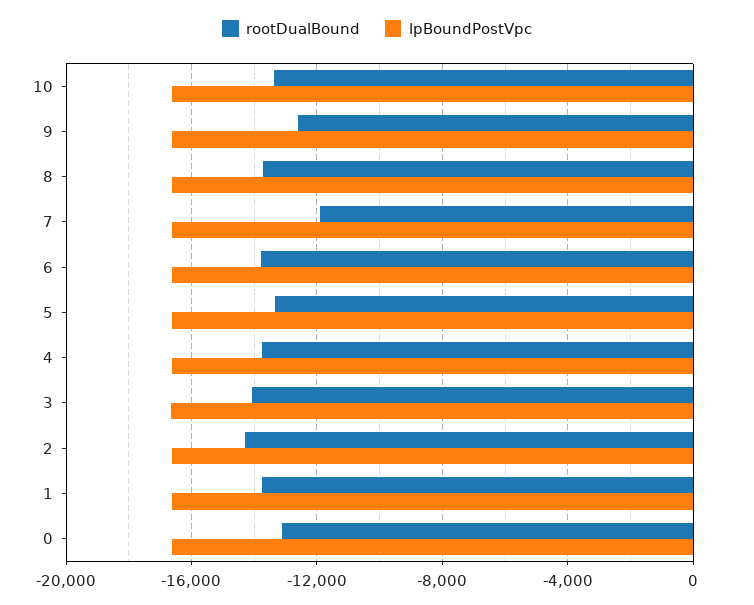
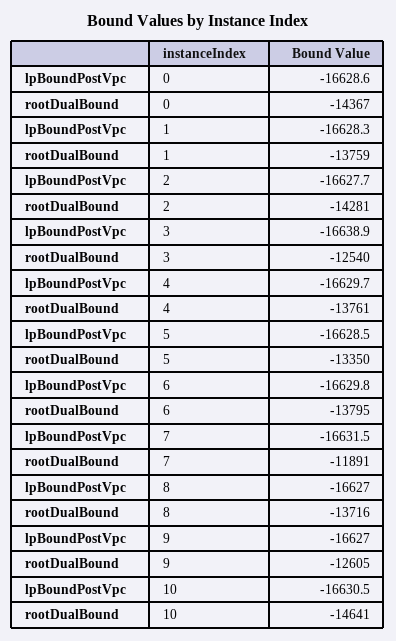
  {
    "rootDualBound": {
-     "10": -13500,
+     "10": -14641,
      "9": -12605,
      "8": -13716,
      "7": -11891,
      "6": -13795,
      "5": -13350,
      "4": -13761,
-     "3": -14000,
+     "3": -12540,
      "2": -14281,
      "1": -13759,
-     "0": -13000
+     "0": -14367
    },
    "lpBoundPostVpc": {
      "10": -16630.5,
      "9": -16627,
      "8": -16627,
      "7": -16631.5,
      "6": -16629.8,
      "5": -16628.5,
      "4": -16629.7,
      "3": -16638.9,
      "2": -16627.7,
      "1": -16628.3,
      "0": -16628.6
    }
  }

